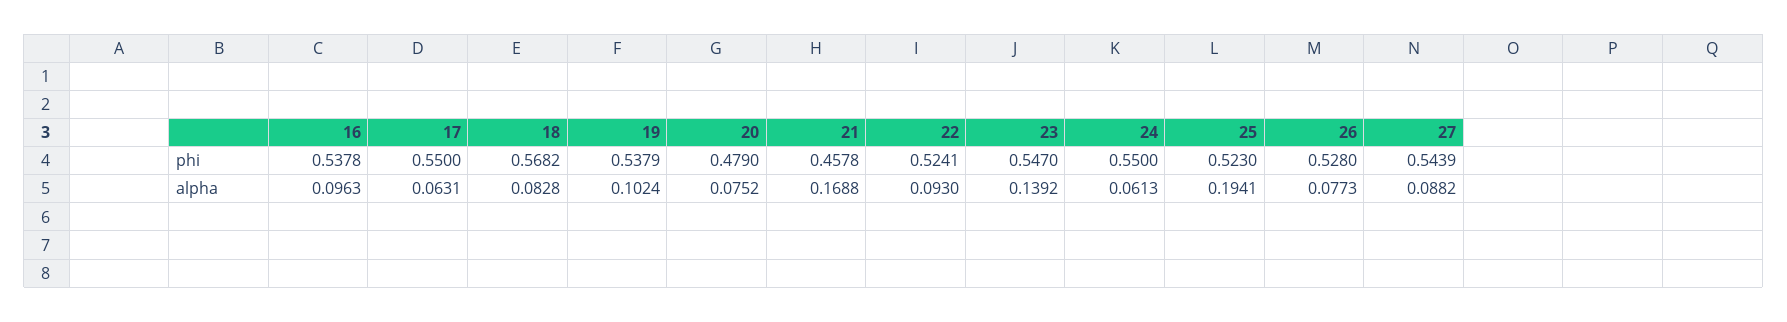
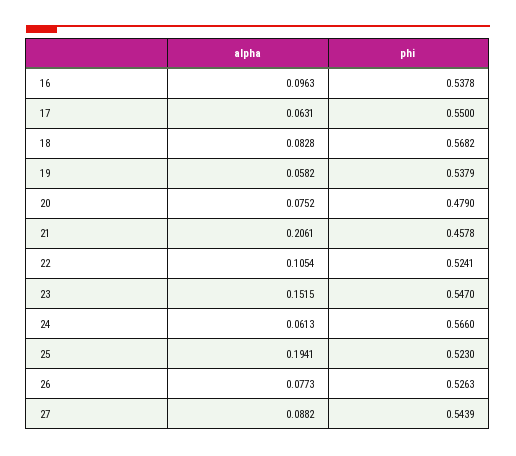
  {
    "16": {
      "phi": 0.5378,
      "alpha": 0.0963
    },
    "17": {
      "phi": 0.55,
      "alpha": 0.0631
    },
    "18": {
      "phi": 0.5682,
      "alpha": 0.0828
    },
    "19": {
      "phi": 0.5379,
-     "alpha": 0.1024
+     "alpha": 0.0582
    },
    "20": {
      "phi": 0.479,
      "alpha": 0.0752
    },
    "21": {
      "phi": 0.4578,
-     "alpha": 0.1688
+     "alpha": 0.2061
    },
    "22": {
      "phi": 0.5241,
-     "alpha": 0.093
+     "alpha": 0.1054
    },
    "23": {
      "phi": 0.547,
-     "alpha": 0.1392
+     "alpha": 0.1515
    },
    "24": {
-     "phi": 0.55,
+     "phi": 0.566,
      "alpha": 0.0613
    },
    "25": {
      "phi": 0.523,
      "alpha": 0.1941
    },
    "26": {
-     "phi": 0.528,
+     "phi": 0.5263,
      "alpha": 0.0773
    },
    "27": {
      "phi": 0.5439,
      "alpha": 0.0882
    }
  }

